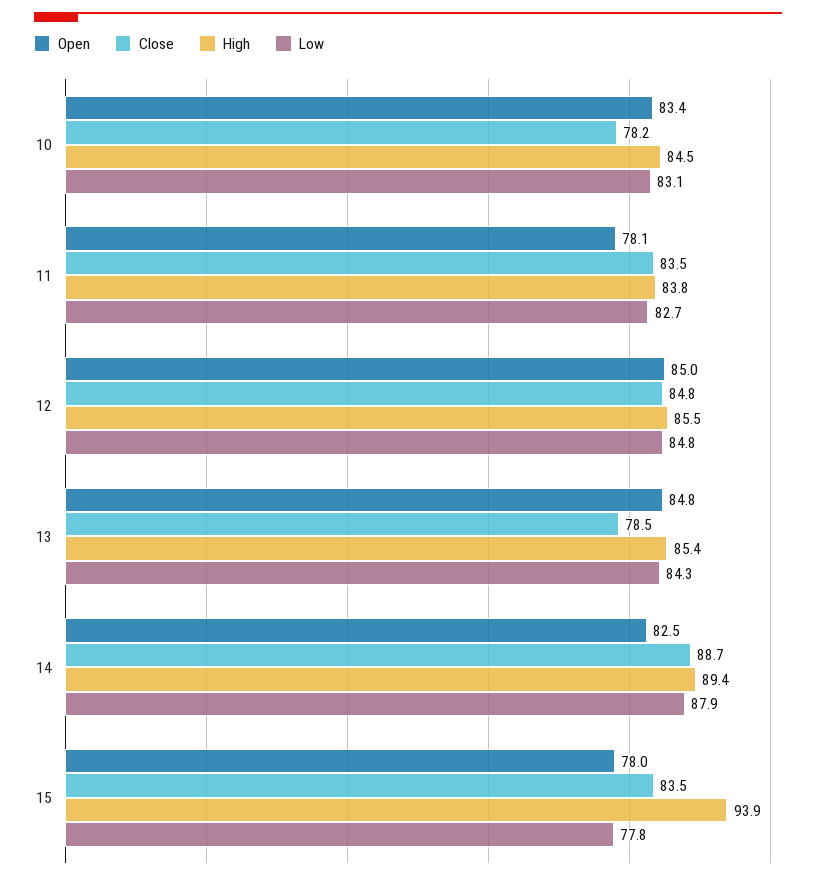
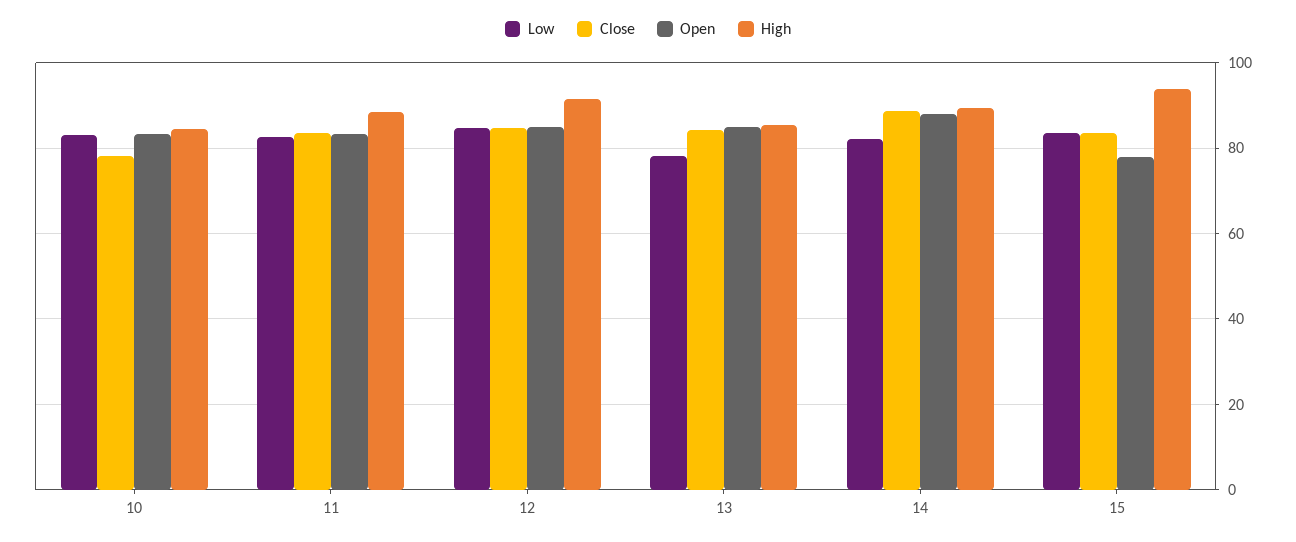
  {
    "Open": {
      "10": 83.4,
-     "11": 78.1,
+     "11": 84,
      "12": 85,
      "13": 84.8,
-     "14": 82.5,
+     "14": 88,
      "15": 78
    },
    "Close": {
      "10": 78.2,
      "11": 83.5,
      "12": 84.8,
-     "13": 78.5,
+     "13": 84,
      "14": 88.7,
      "15": 83.5
    },
    "High": {
      "10": 84.5,
-     "11": 83.8,
+     "11": 88,
-     "12": 85.5,
+     "12": 92,
      "13": 85.4,
      "14": 89.4,
      "15": 93.9
    },
    "Low": {
      "10": 83.1,
      "11": 82.7,
      "12": 84.8,
-     "13": 84.3,
+     "13": 78,
-     "14": 87.9,
+     "14": 82,
-     "15": 77.8
+     "15": 84
    }
  }

